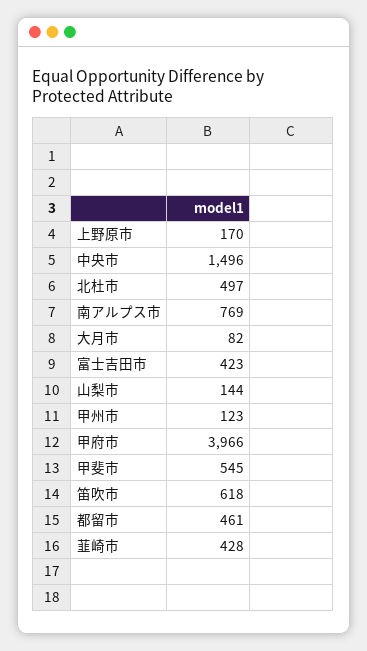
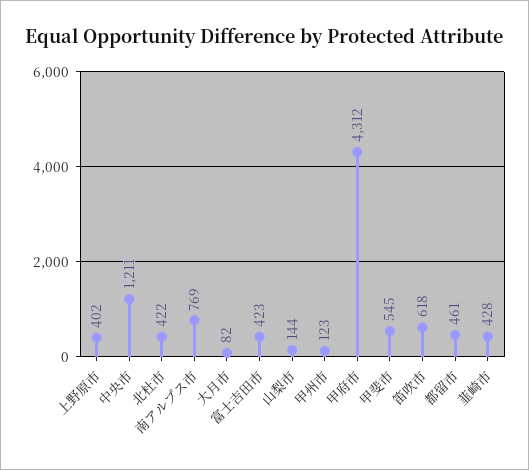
  {
-   "上野原市": 170,
+   "上野原市": 402,
-   "中央市": 1496,
+   "中央市": 1211,
-   "北杜市": 497,
+   "北杜市": 422,
    "南アルプス市": 769,
    "大月市": 82,
    "富士吉田市": 423,
    "山梨市": 144,
    "甲州市": 123,
-   "甲府市": 3966,
+   "甲府市": 4312,
    "甲斐市": 545,
    "笛吹市": 618,
    "都留市": 461,
    "韮崎市": 428
  }

